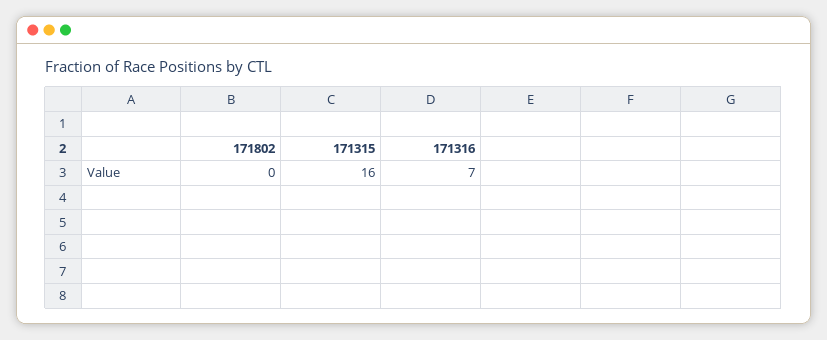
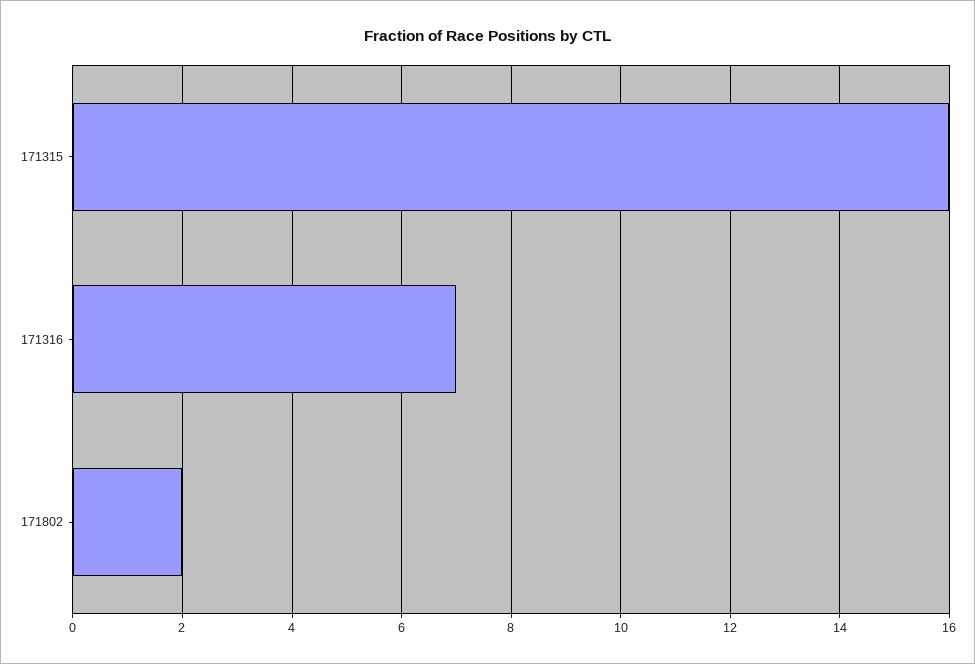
  {
-   "171802": 0,
+   "171802": 2,
    "171315": 16,
    "171316": 7
  }

